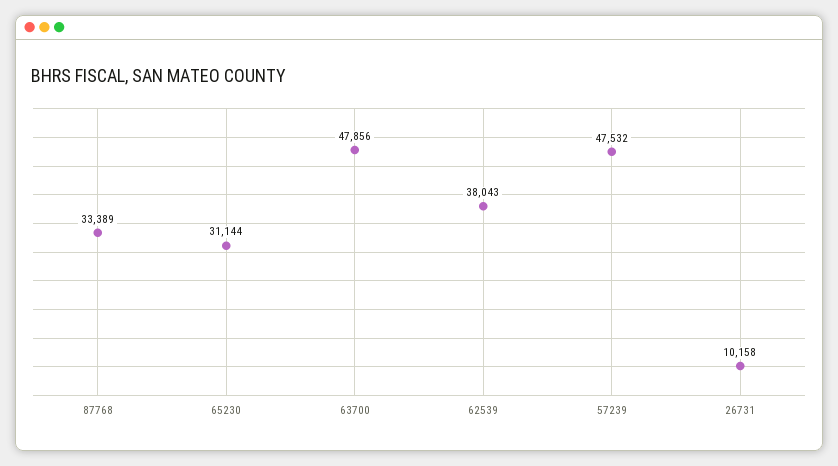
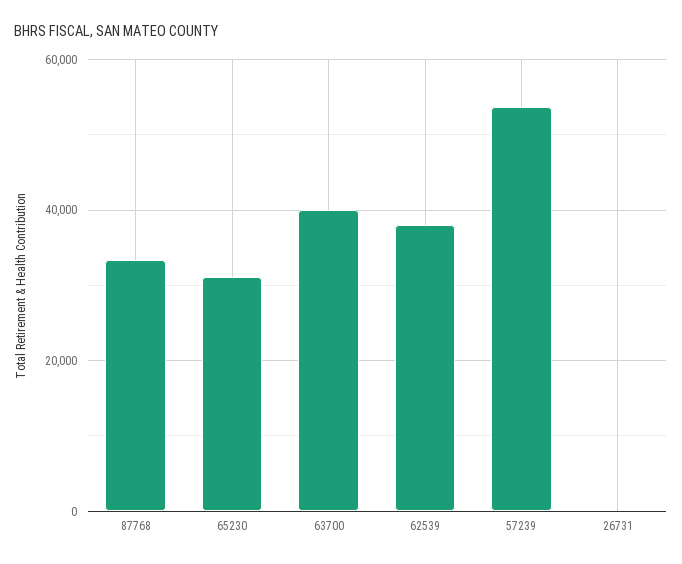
  {
    "87768": 33389,
    "65230": 31144,
-   "63700": 47856,
+   "63700": 40000,
    "62539": 38043,
-   "57239": 47532,
+   "57239": 54000,
-   "26731": 10158
+   "26731": 0
  }

